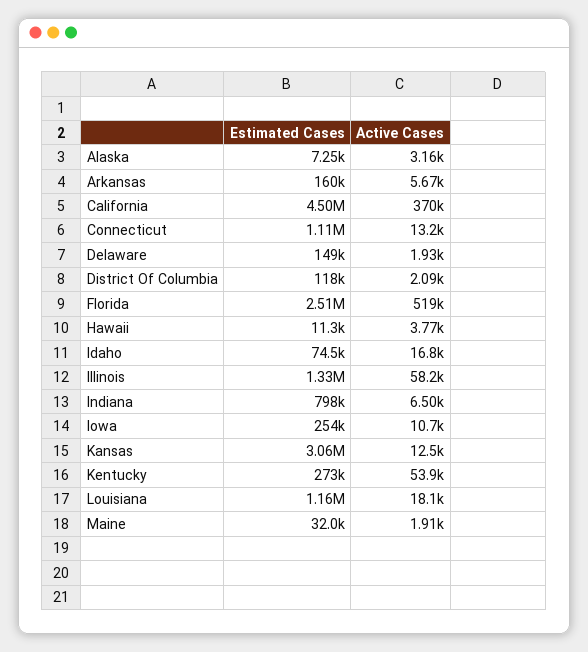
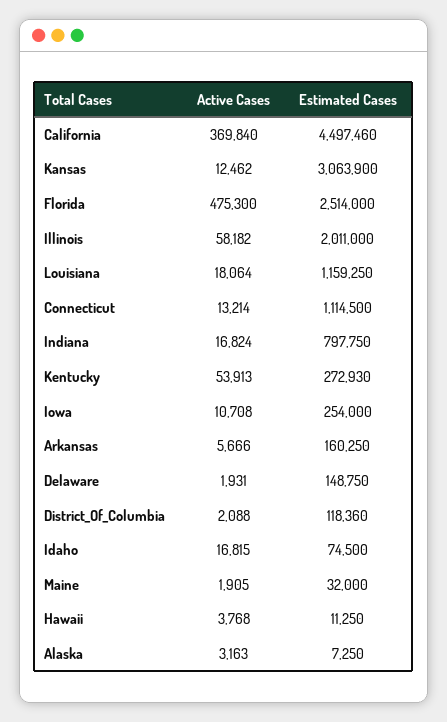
  {
    "Estimated Cases": {
      "Alaska": 7250,
      "Arkansas": 160250,
      "California": 4497460,
      "Connecticut": 1114500,
      "Delaware": 148750,
      "District Of Columbia": 118360,
      "Florida": 2514000,
      "Hawaii": 11250,
      "Idaho": 74500,
-     "Illinois": 1330000,
+     "Illinois": 2011000,
      "Indiana": 797750,
      "Iowa": 254000,
      "Kansas": 3063900,
      "Kentucky": 272930,
      "Louisiana": 1159250,
      "Maine": 32000
    },
    "Active Cases": {
      "Alaska": 3163,
      "Arkansas": 5666,
      "California": 369840,
      "Connecticut": 13214,
      "Delaware": 1931,
      "District Of Columbia": 2088,
-     "Florida": 519000,
+     "Florida": 475300,
      "Hawaii": 3768,
      "Idaho": 16815,
      "Illinois": 58182,
-     "Indiana": 6500,
+     "Indiana": 16824,
      "Iowa": 10708,
      "Kansas": 12462,
      "Kentucky": 53913,
      "Louisiana": 18064,
      "Maine": 1905
    }
  }

